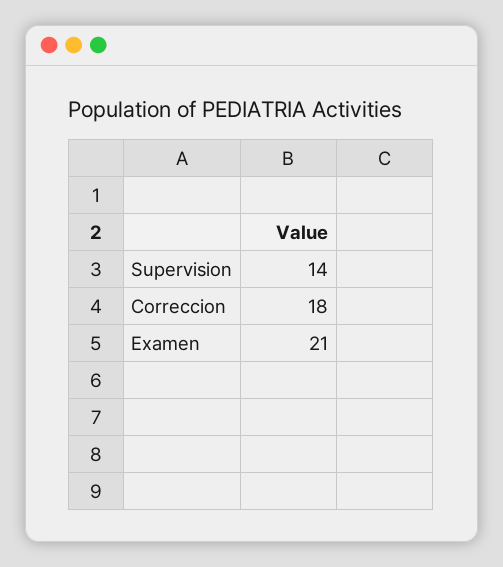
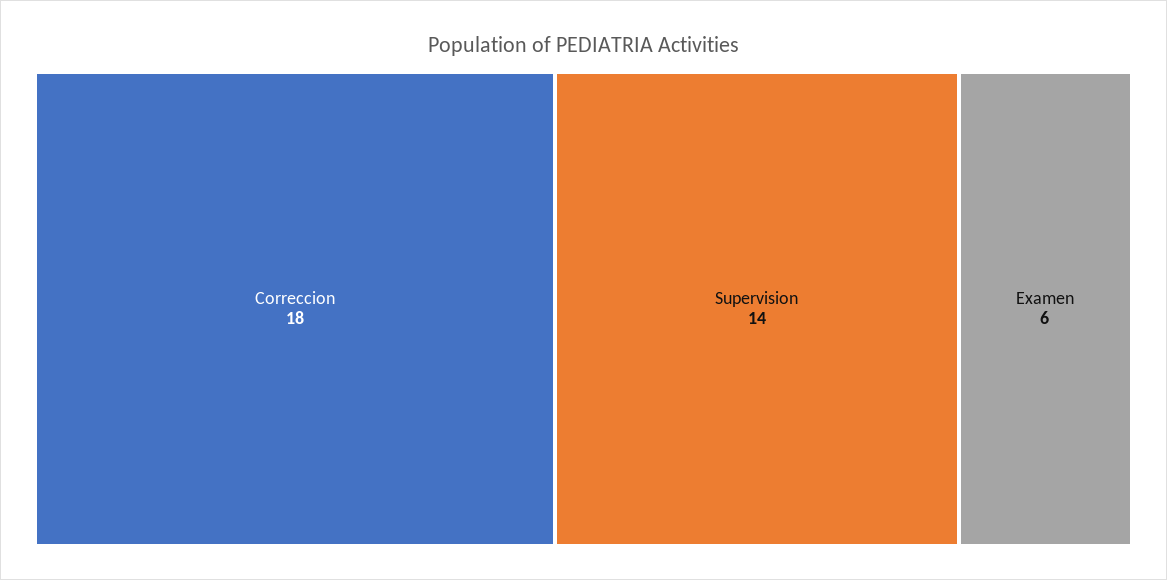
  {
    "Supervision": 14,
    "Correccion": 18,
-   "Examen": 21
+   "Examen": 6
  }

